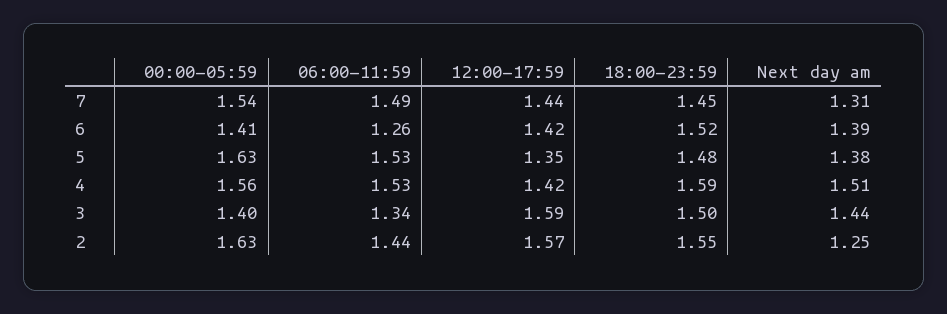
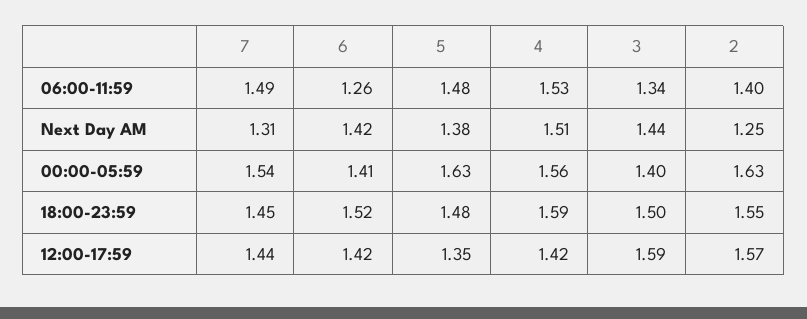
  {
    "00:00-05:59": {
      "7": 1.54,
      "6": 1.41,
      "5": 1.63,
      "4": 1.56,
      "3": 1.4,
      "2": 1.63
    },
    "06:00-11:59": {
      "7": 1.49,
      "6": 1.26,
-     "5": 1.53,
+     "5": 1.48,
      "4": 1.53,
      "3": 1.34,
-     "2": 1.44
+     "2": 1.4
    },
    "12:00-17:59": {
      "7": 1.44,
      "6": 1.42,
      "5": 1.35,
      "4": 1.42,
      "3": 1.59,
      "2": 1.57
    },
    "18:00-23:59": {
      "7": 1.45,
      "6": 1.52,
      "5": 1.48,
      "4": 1.59,
      "3": 1.5,
      "2": 1.55
    },
    "Next day am": {
      "7": 1.31,
-     "6": 1.39,
+     "6": 1.42,
      "5": 1.38,
      "4": 1.51,
      "3": 1.44,
      "2": 1.25
    }
  }

